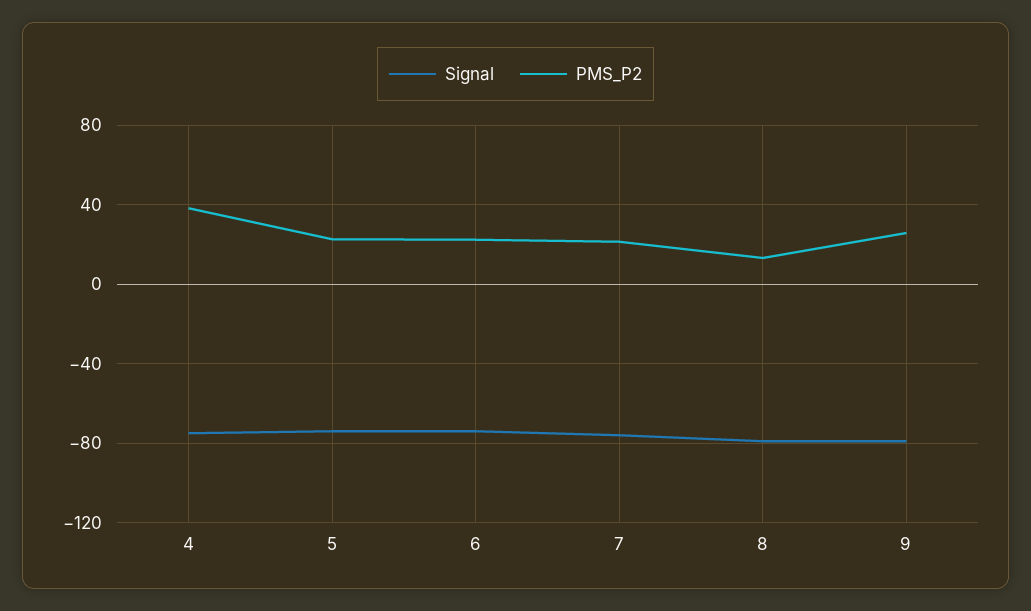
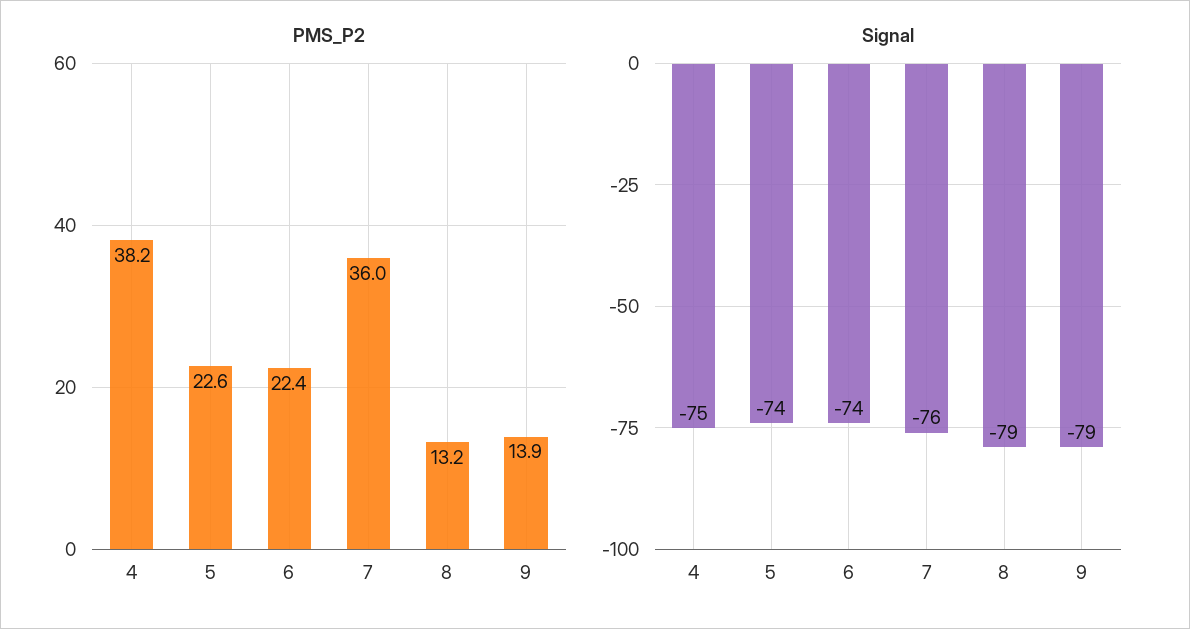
  {
    "Signal": {
      "4": -75,
      "5": -74,
      "6": -74,
      "7": -76,
      "8": -79,
      "9": -79
    },
    "PMS_P2": {
      "4": 38.2,
      "5": 22.6,
      "6": 22.4,
-     "7": 20,
+     "7": 36,
      "8": 13.2,
-     "9": 25
+     "9": 13.9
    }
  }

